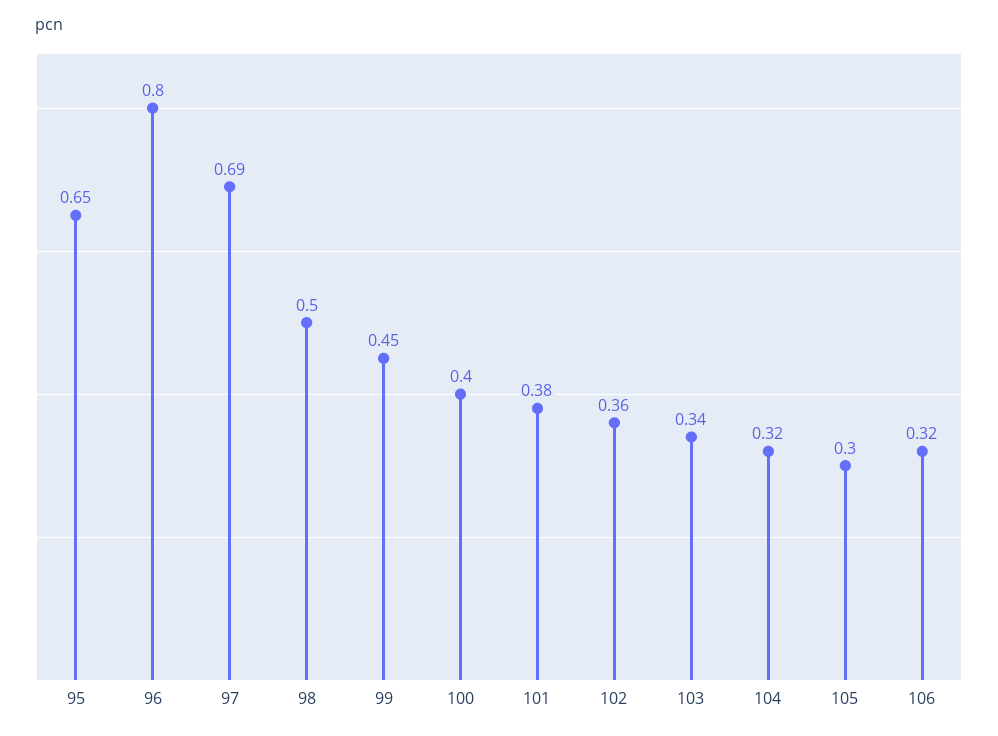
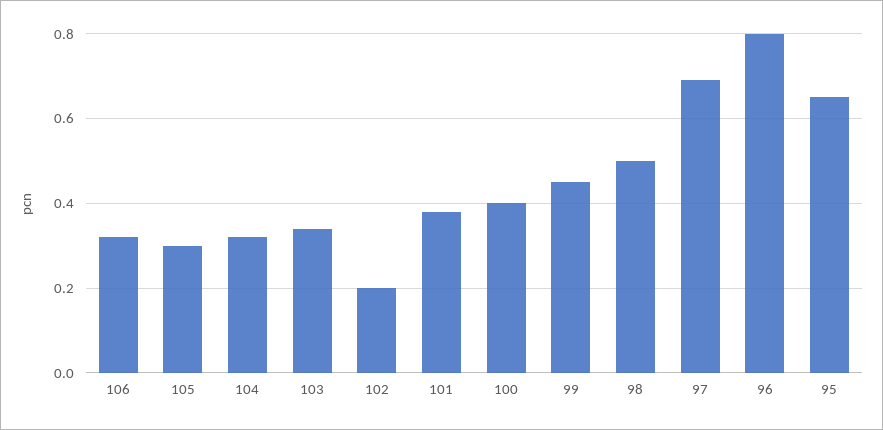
  {
    "95": 0.65,
    "96": 0.8,
    "97": 0.69,
    "98": 0.5,
    "99": 0.45,
    "100": 0.4,
    "101": 0.38,
-   "102": 0.36,
+   "102": 0.2,
    "103": 0.34,
    "104": 0.32,
    "105": 0.3,
    "106": 0.32
  }

